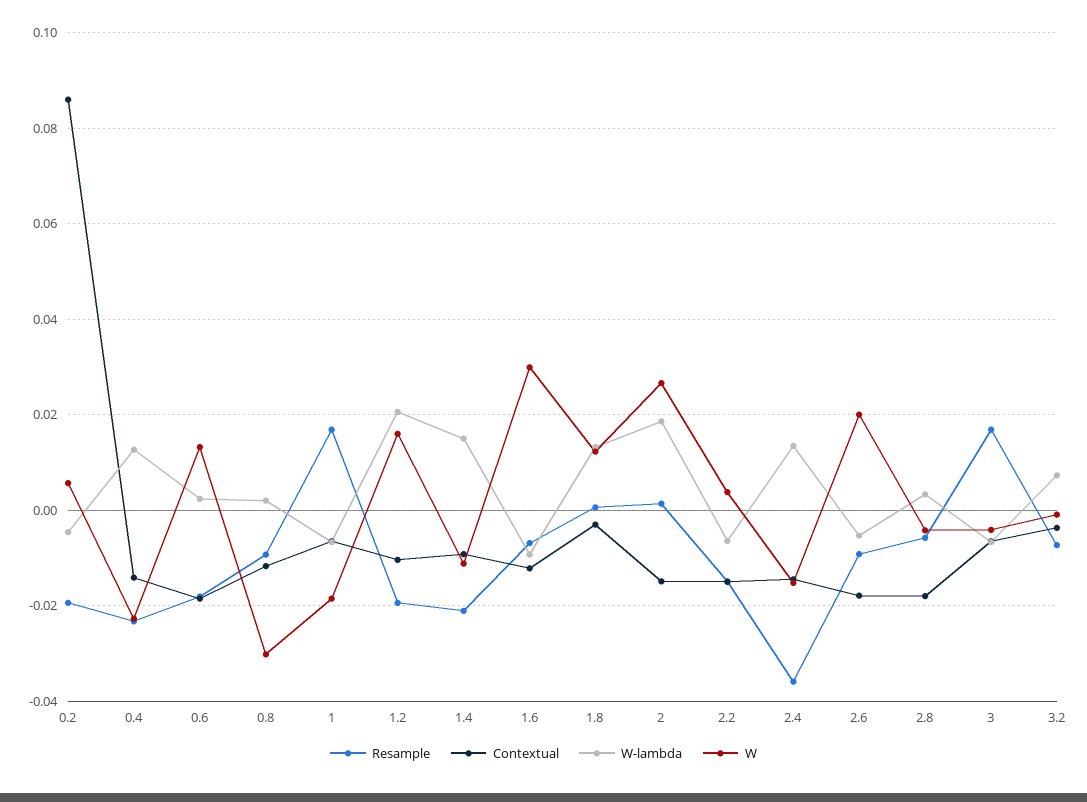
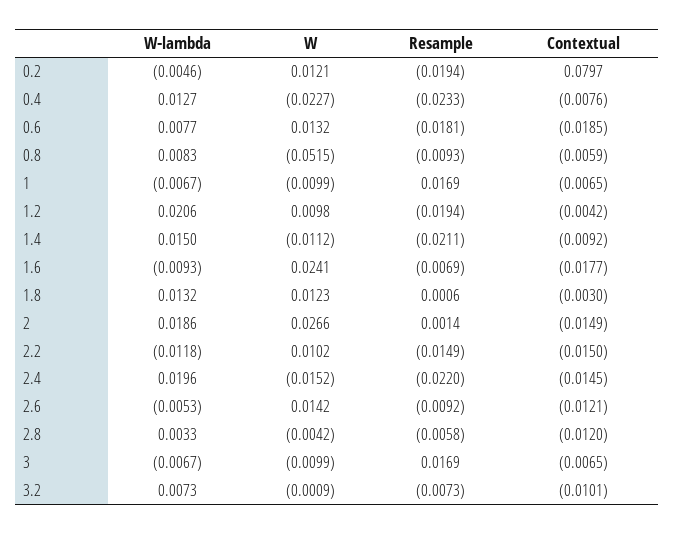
  {
    "Resample": {
      "0.2": -0.0194,
      "0.4": -0.0233,
      "0.6": -0.0181,
      "0.8": -0.0093,
      "1": 0.0169,
      "1.2": -0.0194,
      "1.4": -0.0211,
      "1.6": -0.0069,
      "1.8": 0.0006,
      "2": 0.0014,
      "2.2": -0.0149,
-     "2.4": -0.036,
+     "2.4": -0.022,
      "2.6": -0.0092,
      "2.8": -0.0058,
      "3": 0.0169,
      "3.2": -0.0073
    },
    "Contextual": {
-     "0.2": 0.086,
+     "0.2": 0.0797,
-     "0.4": -0.014,
+     "0.4": -0.0076,
      "0.6": -0.0185,
-     "0.8": -0.012,
+     "0.8": -0.0059,
      "1": -0.0065,
-     "1.2": -0.01,
+     "1.2": -0.0042,
      "1.4": -0.0092,
-     "1.6": -0.012,
+     "1.6": -0.0177,
      "1.8": -0.003,
      "2": -0.0149,
      "2.2": -0.015,
      "2.4": -0.0145,
-     "2.6": -0.018,
+     "2.6": -0.0121,
-     "2.8": -0.018,
+     "2.8": -0.012,
      "3": -0.0065,
-     "3.2": -0.004
+     "3.2": -0.0101
    },
    "W-lambda": {
      "0.2": -0.0046,
      "0.4": 0.0127,
-     "0.6": 0.002,
+     "0.6": 0.0077,
-     "0.8": 0.002,
+     "0.8": 0.0083,
      "1": -0.0067,
      "1.2": 0.0206,
      "1.4": 0.015,
      "1.6": -0.0093,
      "1.8": 0.0132,
      "2": 0.0186,
-     "2.2": -0.006,
+     "2.2": -0.0118,
-     "2.4": 0.014,
+     "2.4": 0.0196,
      "2.6": -0.0053,
      "2.8": 0.0033,
      "3": -0.0067,
      "3.2": 0.0073
    },
    "W": {
-     "0.2": 0.006,
+     "0.2": 0.0121,
      "0.4": -0.0227,
      "0.6": 0.0132,
-     "0.8": -0.03,
+     "0.8": -0.0515,
-     "1": -0.018,
+     "1": -0.0099,
-     "1.2": 0.016,
+     "1.2": 0.0098,
      "1.4": -0.0112,
-     "1.6": 0.03,
+     "1.6": 0.0241,
      "1.8": 0.0123,
      "2": 0.0266,
-     "2.2": 0.004,
+     "2.2": 0.0102,
      "2.4": -0.0152,
-     "2.6": 0.02,
+     "2.6": 0.0142,
      "2.8": -0.0042,
-     "3": -0.004,
+     "3": -0.0099,
      "3.2": -0.0009
    }
  }

